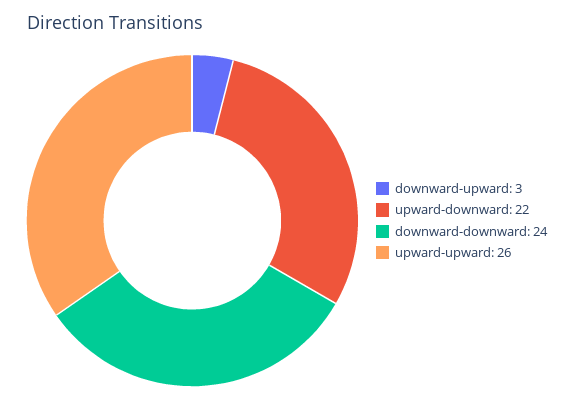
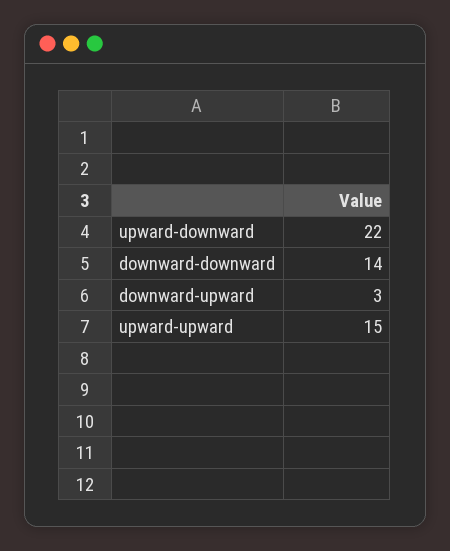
  {
    "downward-upward": 3,
    "upward-downward": 22,
-   "downward-downward": 24,
+   "downward-downward": 14,
-   "upward-upward": 26
+   "upward-upward": 15
  }

